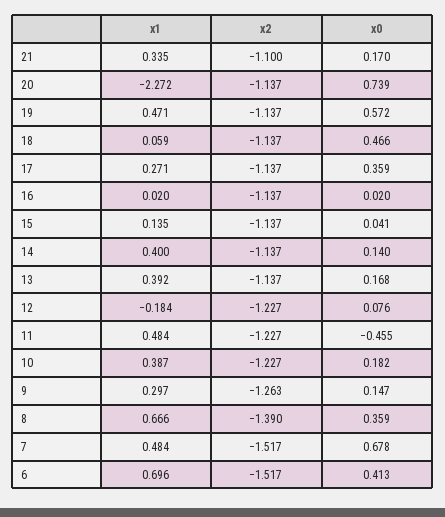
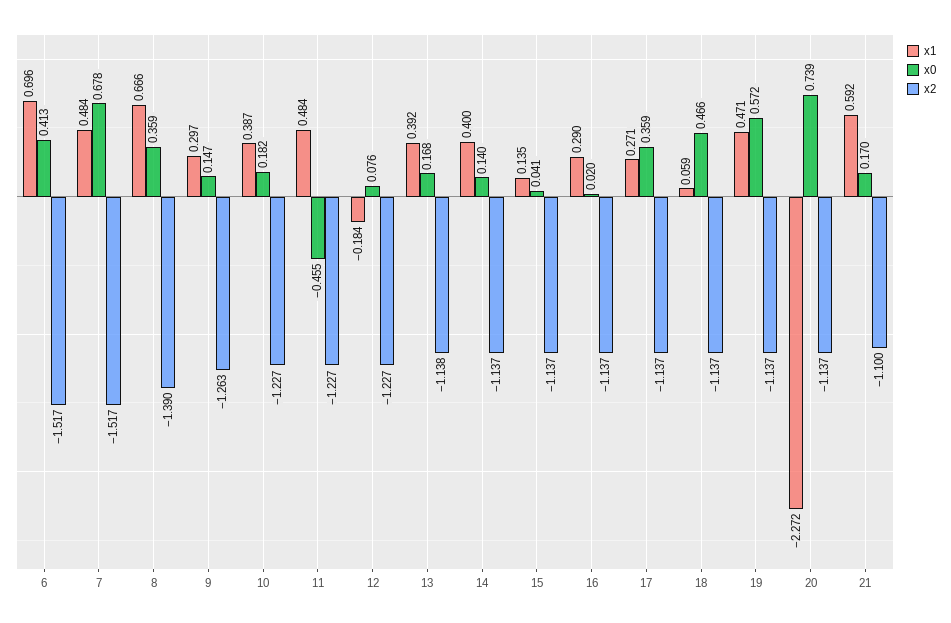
  {
    "x1": {
-     "21": 0.335,
+     "21": 0.592,
      "20": -2.272,
      "19": 0.471,
      "18": 0.059,
      "17": 0.271,
-     "16": 0.02,
+     "16": 0.29,
      "15": 0.135,
      "14": 0.4,
      "13": 0.392,
      "12": -0.184,
      "11": 0.484,
      "10": 0.387,
      "9": 0.297,
      "8": 0.666,
      "7": 0.484,
      "6": 0.696
    },
    "x2": {
      "21": -1.1,
      "20": -1.137,
      "19": -1.137,
      "18": -1.137,
      "17": -1.137,
      "16": -1.137,
      "15": -1.137,
      "14": -1.137,
-     "13": -1.137,
+     "13": -1.138,
      "12": -1.227,
      "11": -1.227,
      "10": -1.227,
      "9": -1.263,
      "8": -1.39,
      "7": -1.517,
      "6": -1.517
    },
    "x0": {
      "21": 0.17,
      "20": 0.739,
      "19": 0.572,
      "18": 0.466,
      "17": 0.359,
      "16": 0.02,
      "15": 0.041,
      "14": 0.14,
      "13": 0.168,
      "12": 0.076,
      "11": -0.455,
      "10": 0.182,
      "9": 0.147,
      "8": 0.359,
      "7": 0.678,
      "6": 0.413
    }
  }

